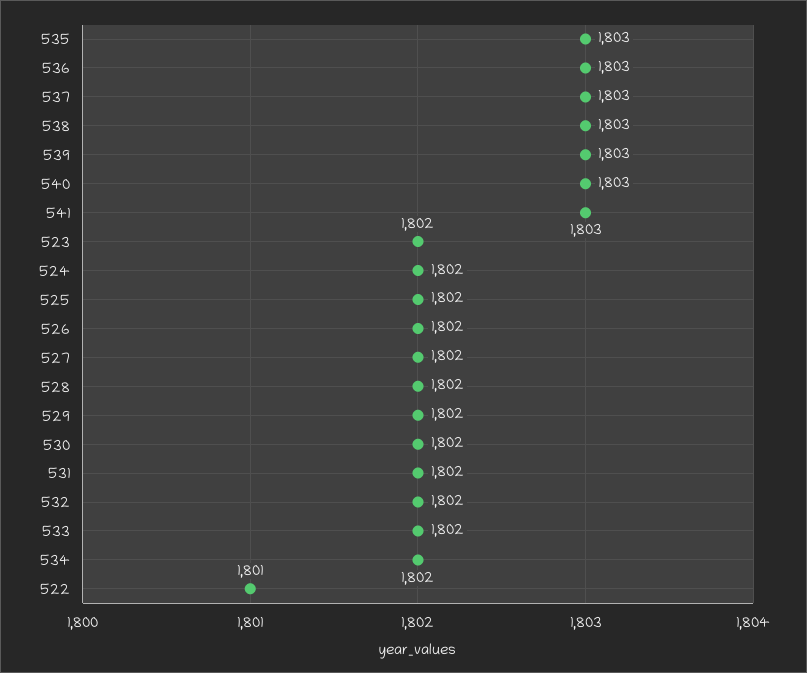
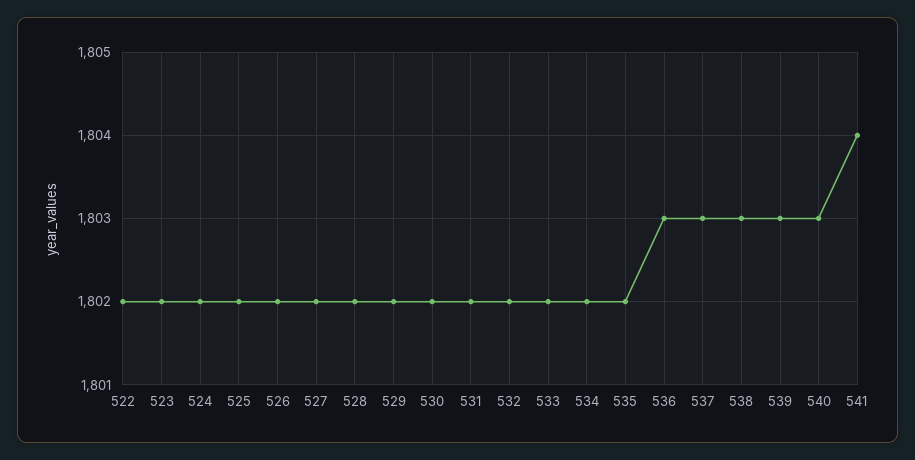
  {
-   "535": 1803,
+   "535": 1802,
    "536": 1803,
    "537": 1803,
    "538": 1803,
    "539": 1803,
    "540": 1803,
-   "541": 1803,
+   "541": 1804,
    "523": 1802,
    "524": 1802,
    "525": 1802,
    "526": 1802,
    "527": 1802,
    "528": 1802,
    "529": 1802,
    "530": 1802,
    "531": 1802,
    "532": 1802,
    "533": 1802,
    "534": 1802,
-   "522": 1801
+   "522": 1802
  }

